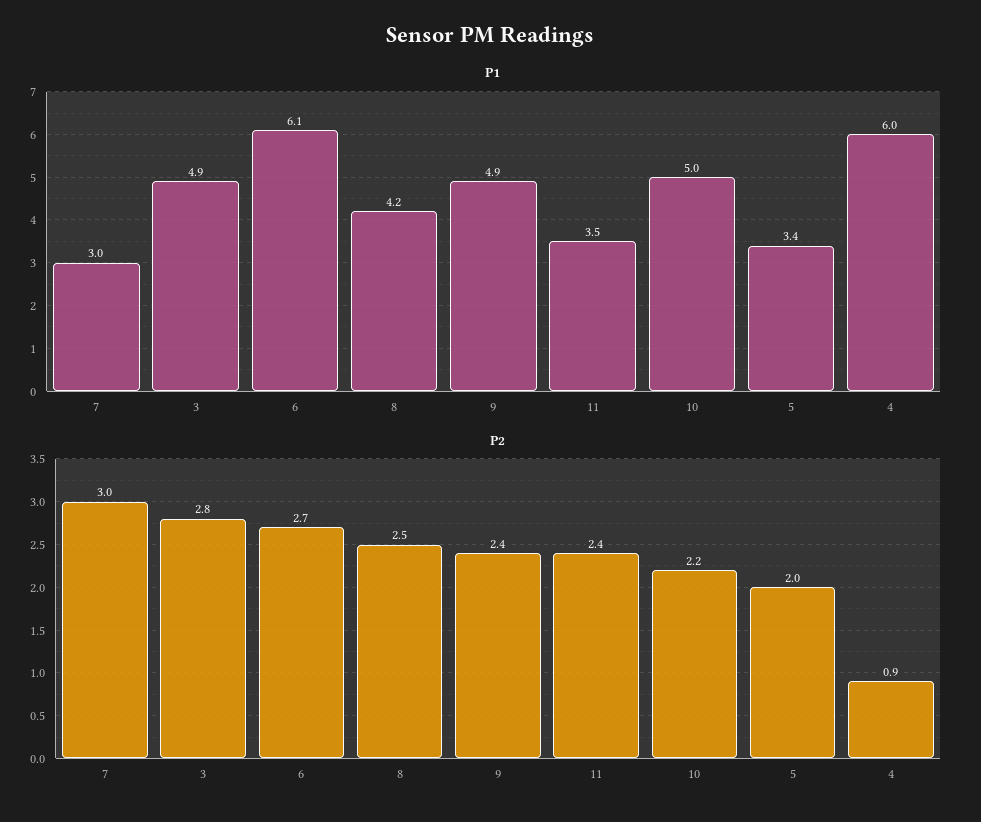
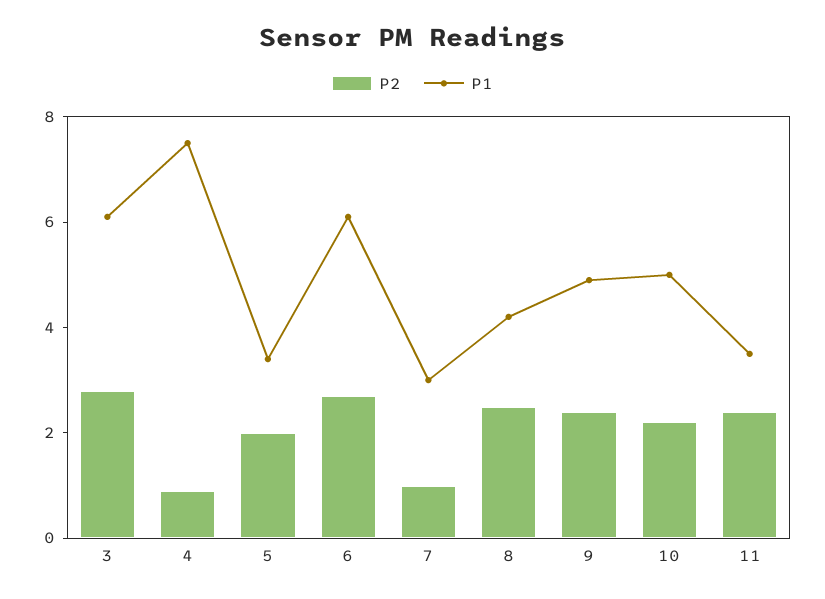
  {
    "P1": {
      "7": 3,
-     "3": 4.9,
+     "3": 6,
      "6": 6.1,
      "8": 4.2,
      "9": 4.9,
      "11": 3.5,
      "10": 5,
      "5": 3.4,
-     "4": 6
+     "4": 7.5
    },
    "P2": {
-     "7": 3,
+     "7": 1,
      "3": 2.8,
      "6": 2.7,
      "8": 2.5,
      "9": 2.4,
      "11": 2.4,
      "10": 2.2,
      "5": 2,
      "4": 0.9
    }
  }

